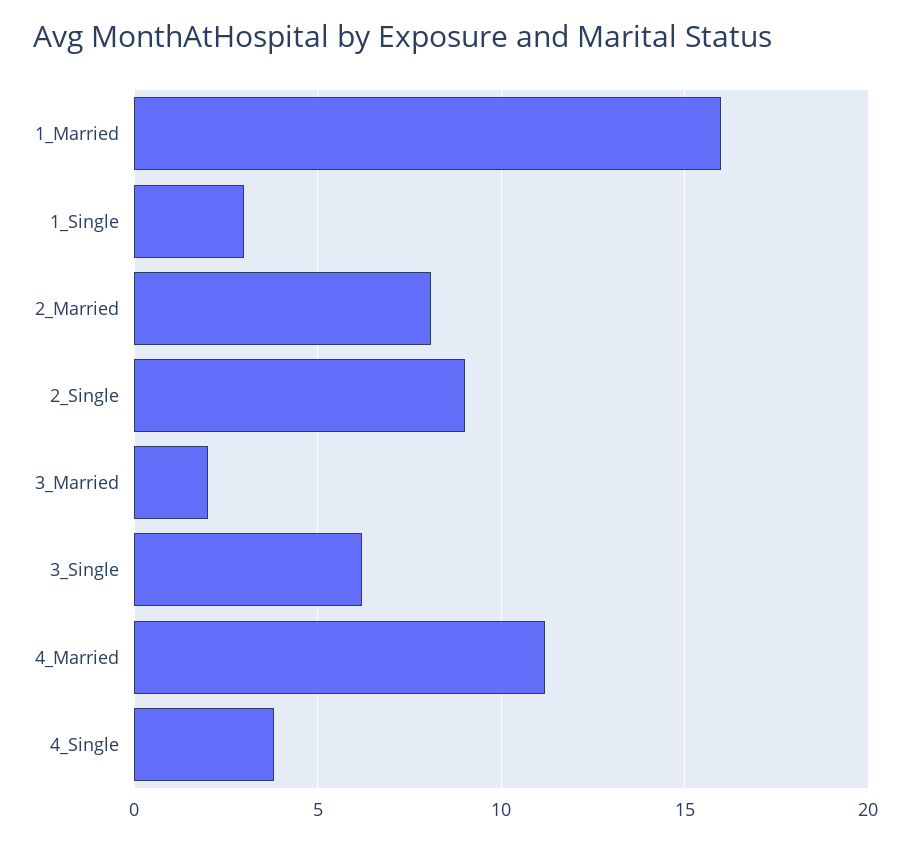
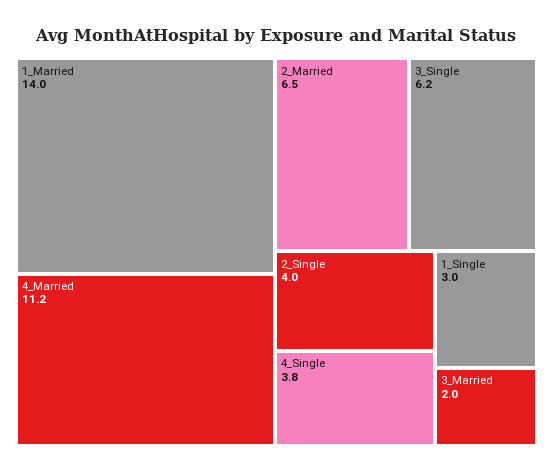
  {
-   "1_Married": 16,
+   "1_Married": 14,
    "1_Single": 3,
-   "2_Married": 8,
+   "2_Married": 6.5,
-   "2_Single": 9,
+   "2_Single": 4,
    "3_Married": 2,
    "3_Single": 6.2,
    "4_Married": 11.2,
    "4_Single": 3.8
  }

